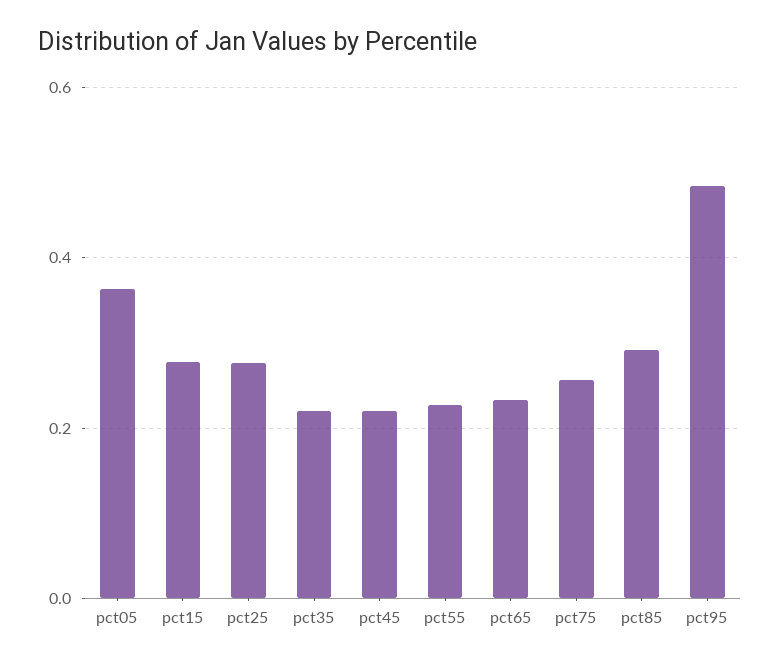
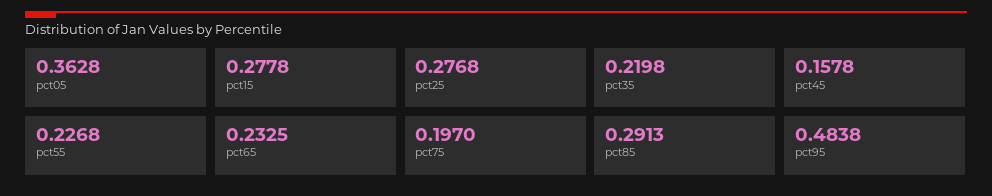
  {
    "pct05": 0.3628,
    "pct15": 0.2778,
    "pct25": 0.2768,
    "pct35": 0.2198,
-   "pct45": 0.22,
+   "pct45": 0.1578,
    "pct55": 0.2268,
    "pct65": 0.2325,
-   "pct75": 0.26,
+   "pct75": 0.197,
    "pct85": 0.2913,
    "pct95": 0.4838
  }

